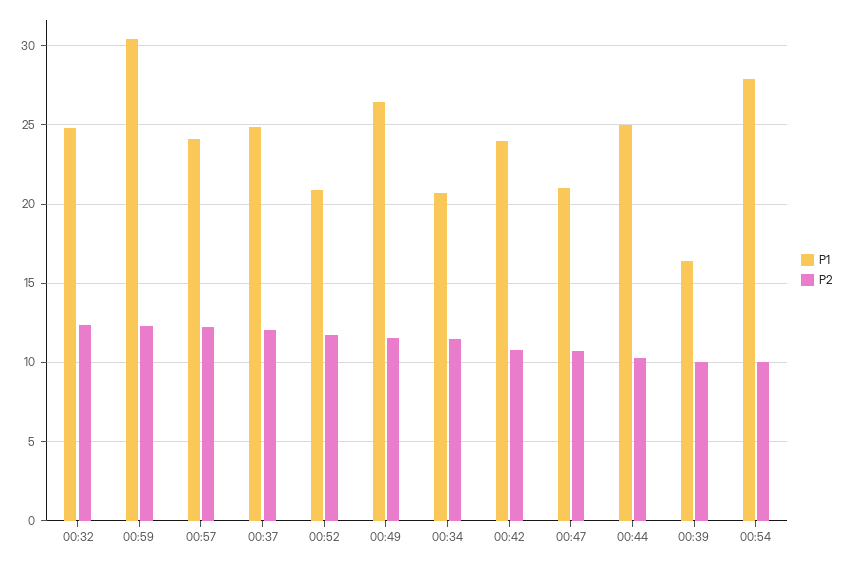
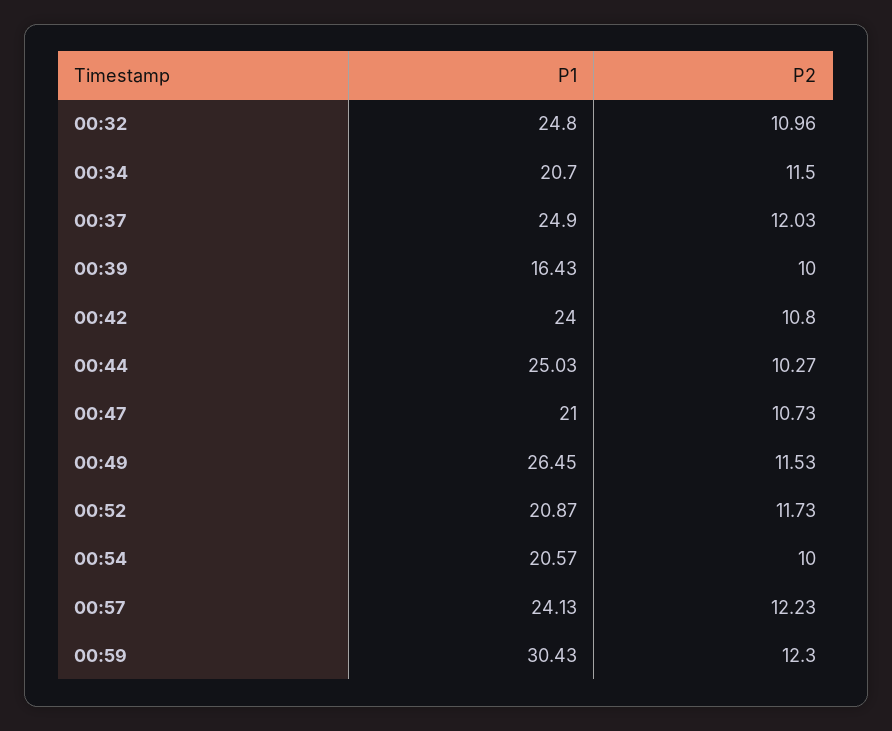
  {
    "P1": {
      "00:32": 24.8,
      "00:59": 30.43,
      "00:57": 24.13,
      "00:37": 24.9,
      "00:52": 20.87,
      "00:49": 26.45,
      "00:34": 20.7,
      "00:42": 24,
      "00:47": 21,
      "00:44": 25.03,
      "00:39": 16.43,
-     "00:54": 28
+     "00:54": 20.57
    },
    "P2": {
-     "00:32": 12.5,
+     "00:32": 10.96,
      "00:59": 12.3,
      "00:57": 12.23,
      "00:37": 12.03,
      "00:52": 11.73,
      "00:49": 11.53,
      "00:34": 11.5,
      "00:42": 10.8,
      "00:47": 10.73,
      "00:44": 10.27,
      "00:39": 10,
      "00:54": 10
    }
  }

